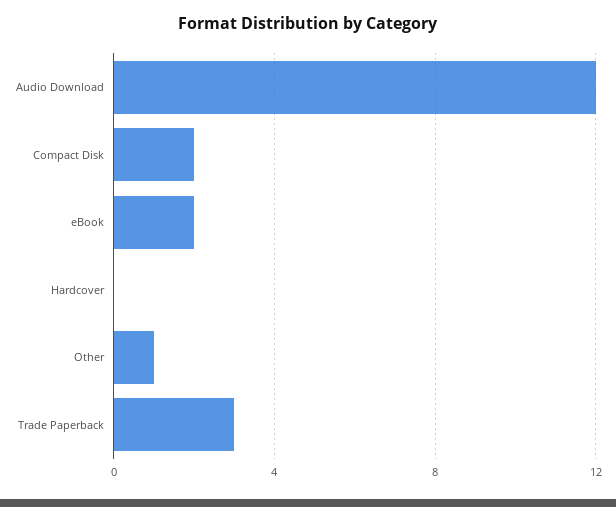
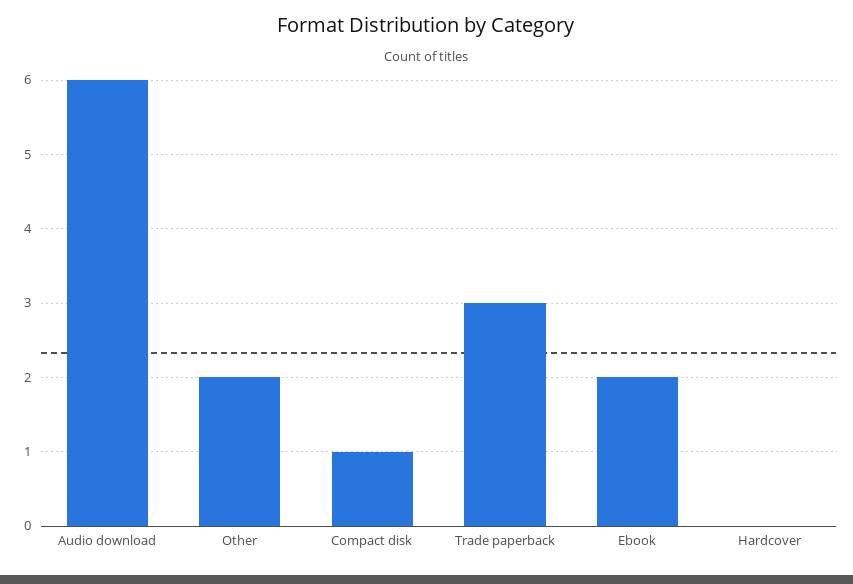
  {
-   "Audio Download": 12,
+   "Audio Download": 6,
-   "Compact Disk": 2,
+   "Compact Disk": 1,
    "eBook": 2,
    "Hardcover": 0,
-   "Other": 1,
+   "Other": 2,
    "Trade Paperback": 3
  }

